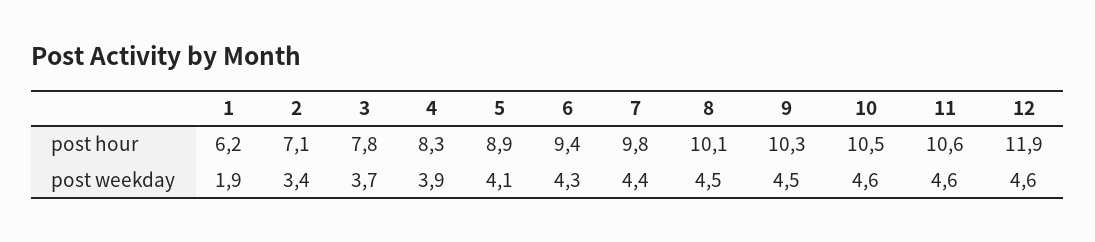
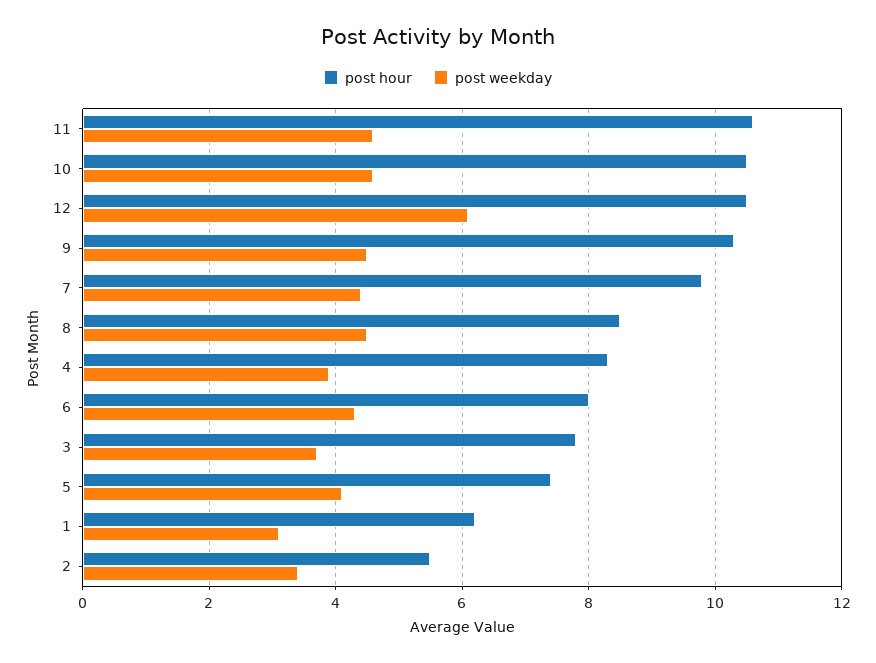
  {
    "post hour": {
      "1": 6.2,
-     "2": 7.1,
+     "2": 5.5,
      "3": 7.8,
      "4": 8.3,
-     "5": 8.9,
+     "5": 7.5,
-     "6": 9.4,
+     "6": 8,
      "7": 9.8,
-     "8": 10.1,
+     "8": 8.5,
      "9": 10.3,
      "10": 10.5,
      "11": 10.6,
-     "12": 11.9
+     "12": 10.5
    },
    "post weekday": {
-     "1": 1.9,
+     "1": 3,
      "2": 3.4,
      "3": 3.7,
      "4": 3.9,
      "5": 4.1,
      "6": 4.3,
      "7": 4.4,
      "8": 4.5,
      "9": 4.5,
      "10": 4.6,
      "11": 4.6,
-     "12": 4.6
+     "12": 6
    }
  }

